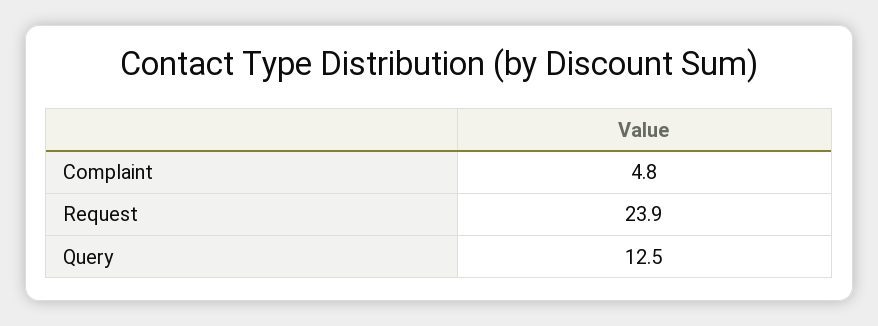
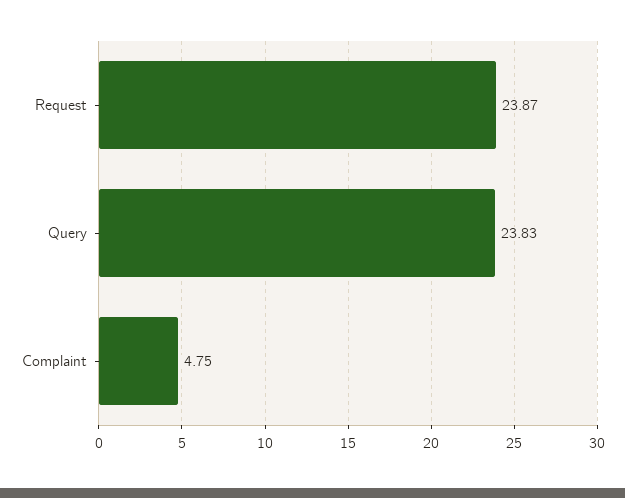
  {
    "Complaint": 4.75,
    "Request": 23.87,
-   "Query": 12.5
+   "Query": 23.83
  }

